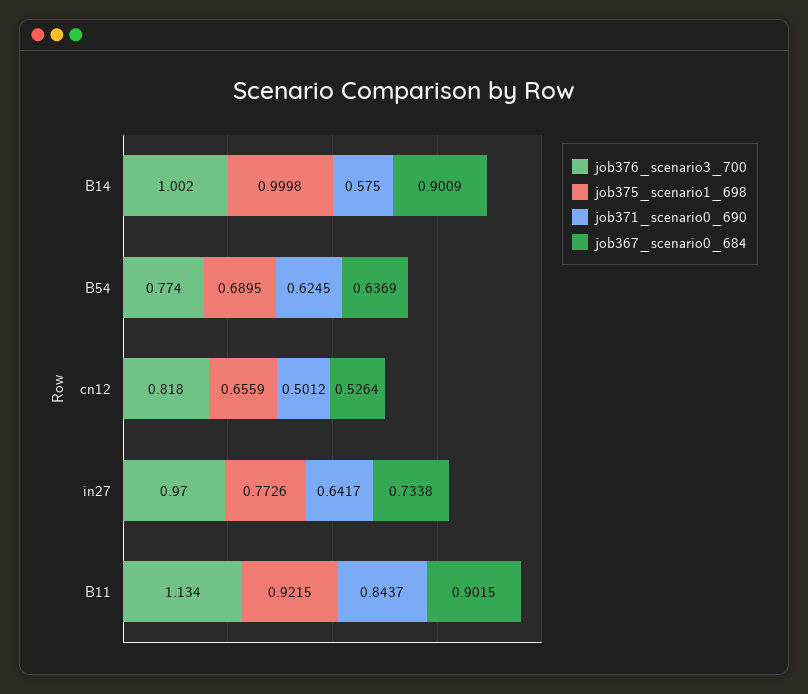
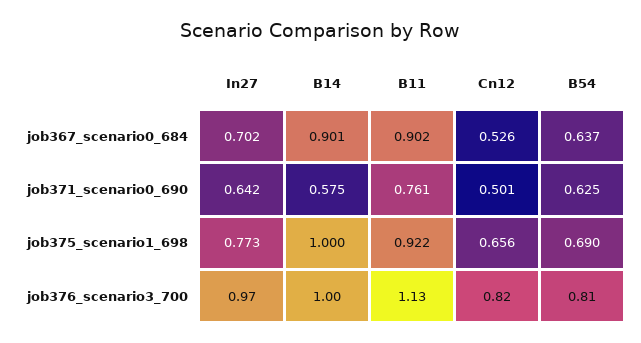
  {
    "job376_scenario3_700": {
      "B14": 1.002,
-     "B54": 0.774,
+     "B54": 0.81,
      "cn12": 0.818,
      "in27": 0.97,
      "B11": 1.134
    },
    "job375_scenario1_698": {
      "B14": 0.9998,
      "B54": 0.6895,
      "cn12": 0.6559,
      "in27": 0.7726,
      "B11": 0.9215
    },
    "job371_scenario0_690": {
      "B14": 0.575,
      "B54": 0.6245,
      "cn12": 0.5012,
      "in27": 0.6417,
-     "B11": 0.8437
+     "B11": 0.761
    },
    "job367_scenario0_684": {
      "B14": 0.9009,
      "B54": 0.6369,
      "cn12": 0.5264,
-     "in27": 0.7338,
+     "in27": 0.702,
      "B11": 0.9015
    }
  }

